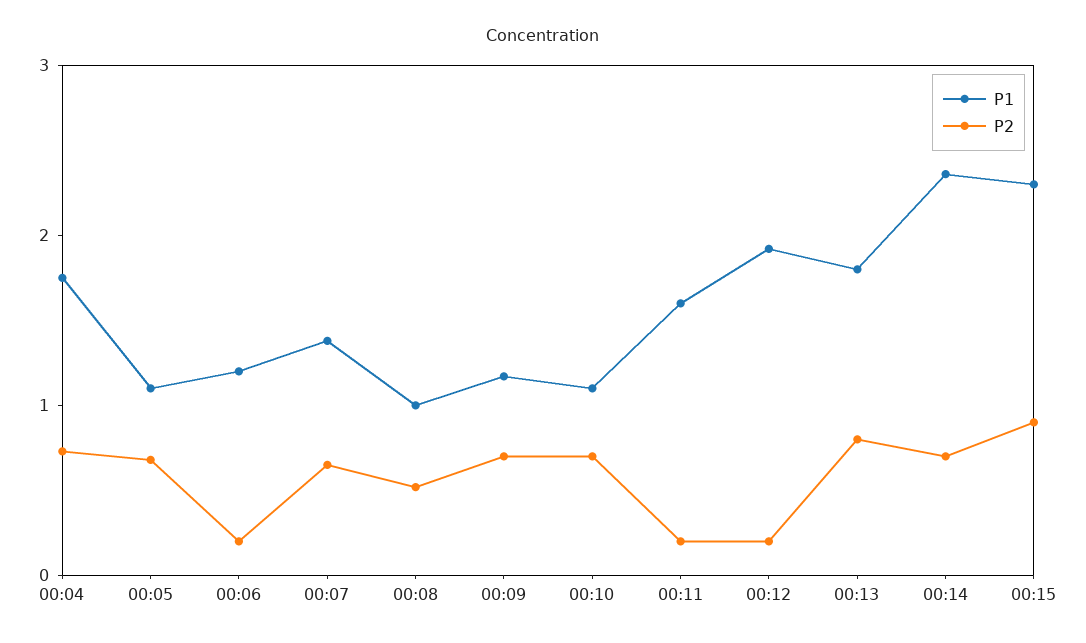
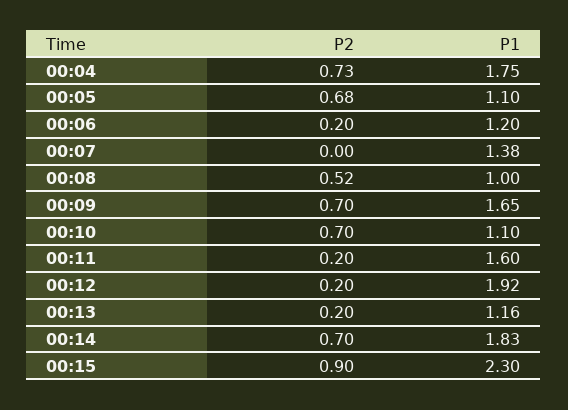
  {
    "P1": {
      "00:04": 1.75,
      "00:05": 1.1,
      "00:06": 1.2,
      "00:07": 1.38,
      "00:08": 1,
-     "00:09": 1.2,
+     "00:09": 1.65,
      "00:10": 1.1,
      "00:11": 1.6,
      "00:12": 1.92,
-     "00:13": 1.8,
+     "00:13": 1.16,
-     "00:14": 2.4,
+     "00:14": 1.83,
      "00:15": 2.3
    },
    "P2": {
      "00:04": 0.73,
      "00:05": 0.68,
      "00:06": 0.2,
-     "00:07": 0.6,
+     "00:07": 0,
      "00:08": 0.52,
      "00:09": 0.7,
      "00:10": 0.7,
      "00:11": 0.2,
      "00:12": 0.2,
-     "00:13": 0.8,
+     "00:13": 0.2,
      "00:14": 0.7,
      "00:15": 0.9
    }
  }

